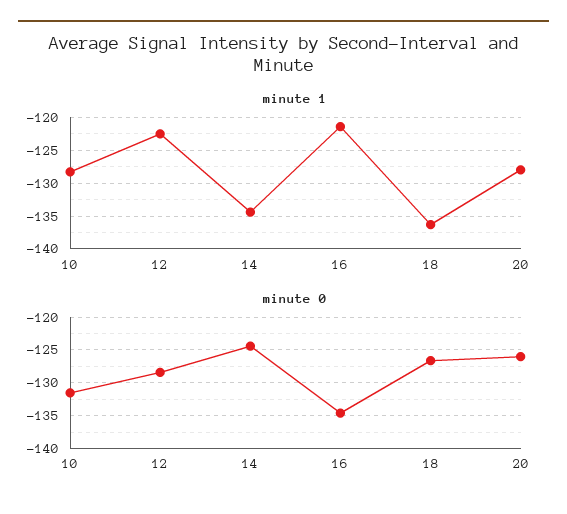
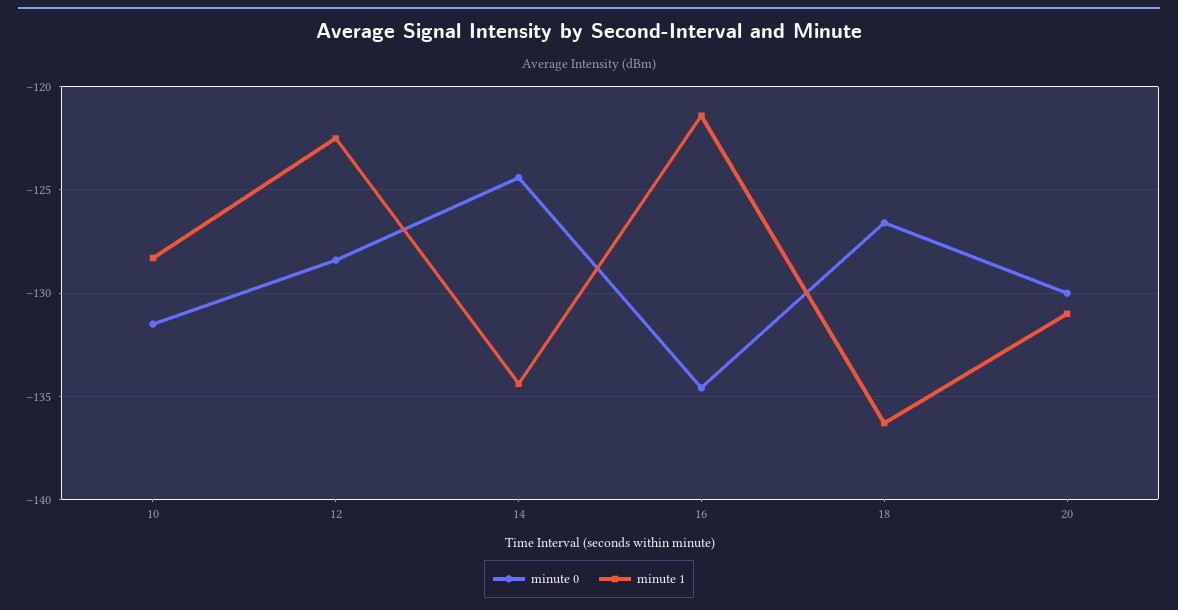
  {
    "minute 1": {
      "10": -128.5,
      "12": -122.5,
      "14": -134.5,
      "16": -121.5,
      "18": -136.5,
-     "20": -128
+     "20": -131
    },
    "minute 0": {
      "10": -131.5,
      "12": -128.5,
      "14": -124.5,
      "16": -134.5,
      "18": -126.5,
-     "20": -126
+     "20": -130
    }
  }

